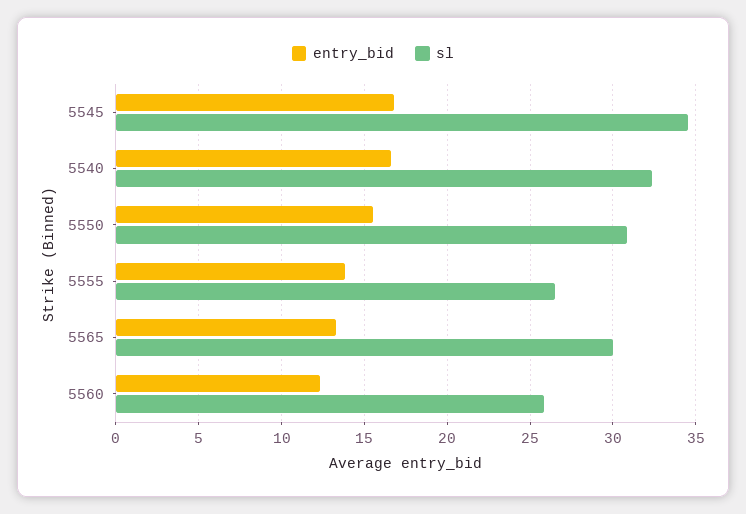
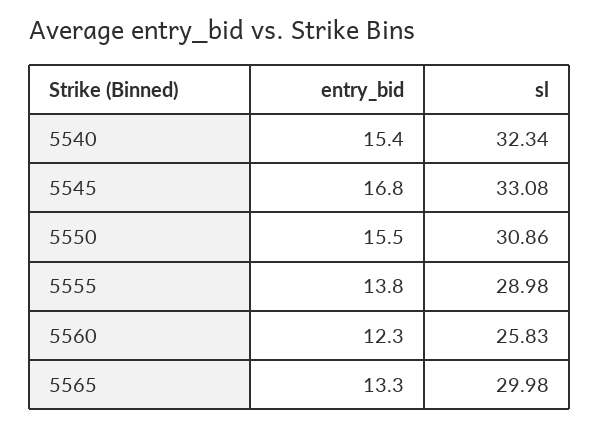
  {
    "entry_bid": {
      "5545": 16.8,
-     "5540": 16.5,
+     "5540": 15.4,
      "5550": 15.5,
      "5555": 13.8,
      "5565": 13.3,
      "5560": 12.3
    },
    "sl": {
-     "5545": 34.5,
+     "5545": 33.08,
      "5540": 32.34,
      "5550": 30.86,
-     "5555": 26.5,
+     "5555": 28.98,
      "5565": 29.98,
      "5560": 25.83
    }
  }

